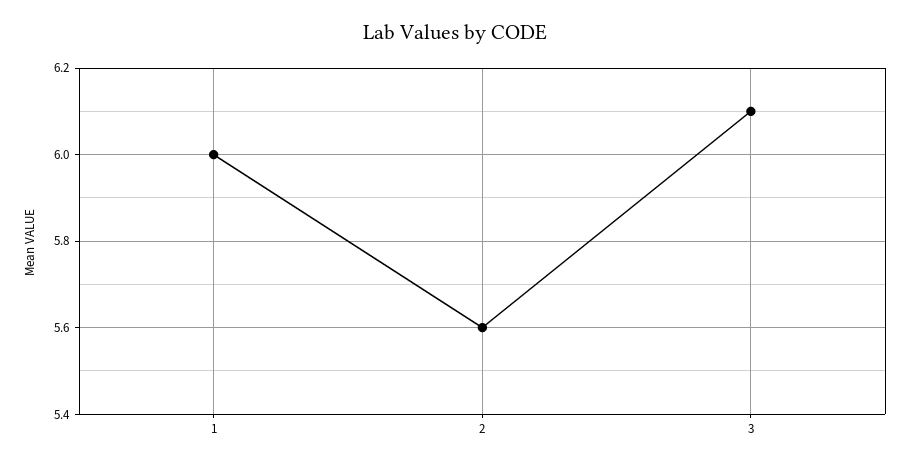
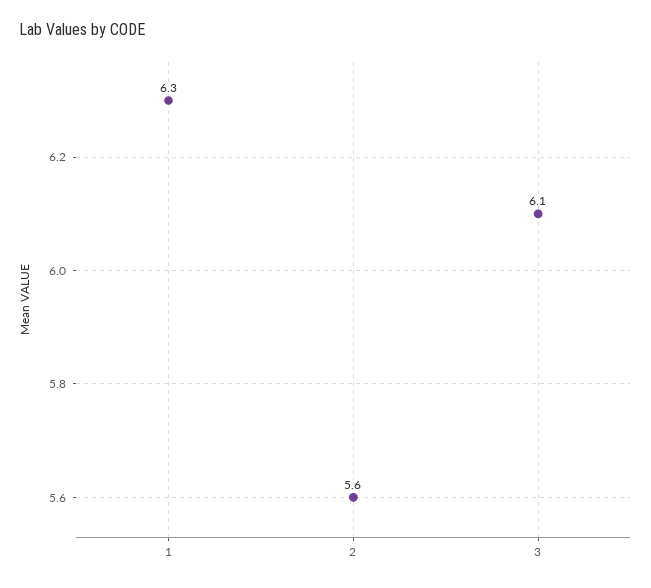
  {
-   "1": 6,
+   "1": 6.3,
    "2": 5.6,
    "3": 6.1
  }

